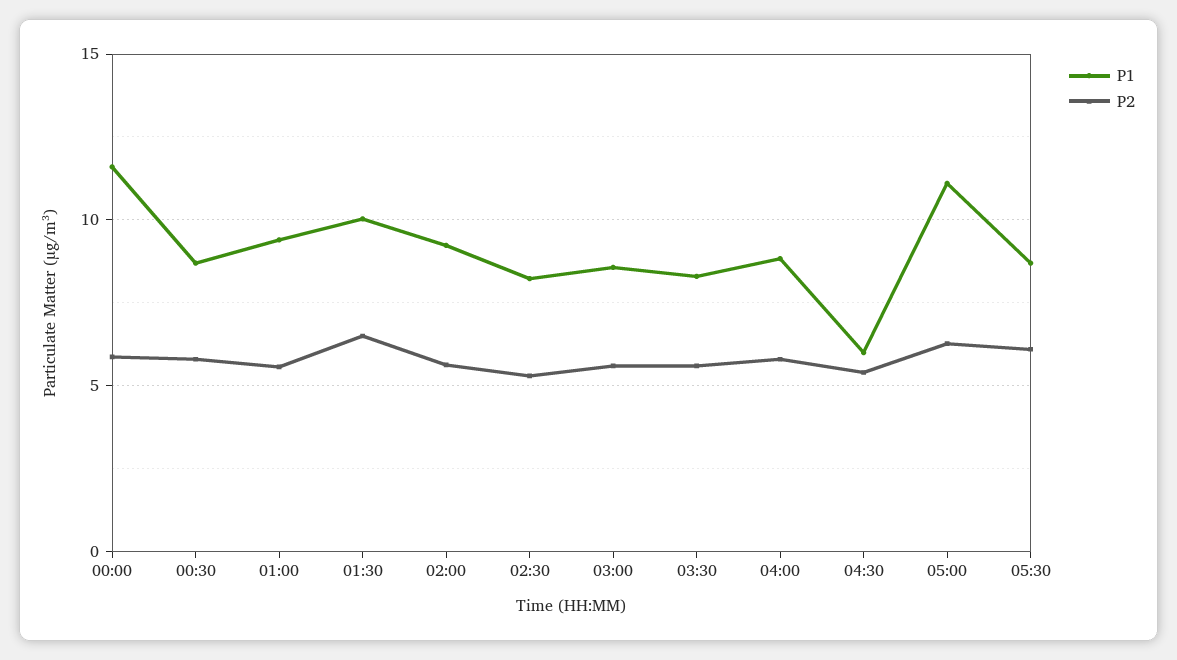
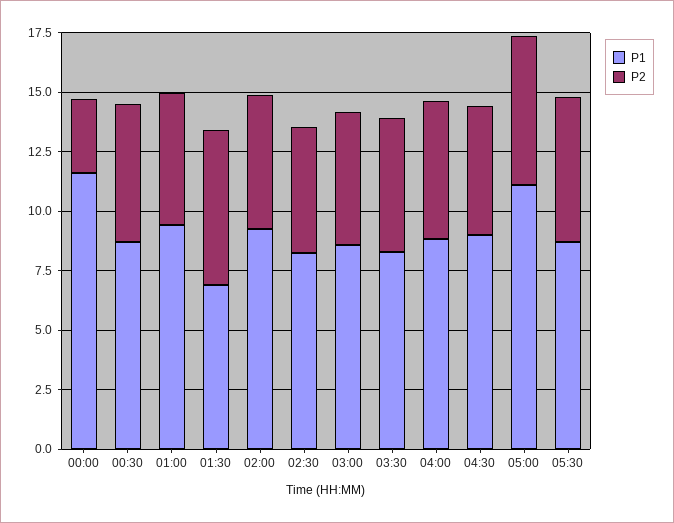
  {
    "P1": {
      "00:00": 11.5,
      "00:30": 8.5,
      "01:00": 9.5,
-     "01:30": 10,
+     "01:30": 7,
      "02:00": 9,
      "02:30": 8,
      "03:00": 8.5,
      "03:30": 8.5,
      "04:00": 9,
-     "04:30": 6,
+     "04:30": 9,
      "05:00": 11,
      "05:30": 8.5
    },
    "P2": {
-     "00:00": 6,
+     "00:00": 3,
      "00:30": 6,
      "01:00": 5.5,
      "01:30": 6.5,
      "02:00": 5.5,
      "02:30": 5.5,
      "03:00": 5.5,
      "03:30": 5.5,
      "04:00": 6,
      "04:30": 5.5,
      "05:00": 6.5,
      "05:30": 6
    }
  }

